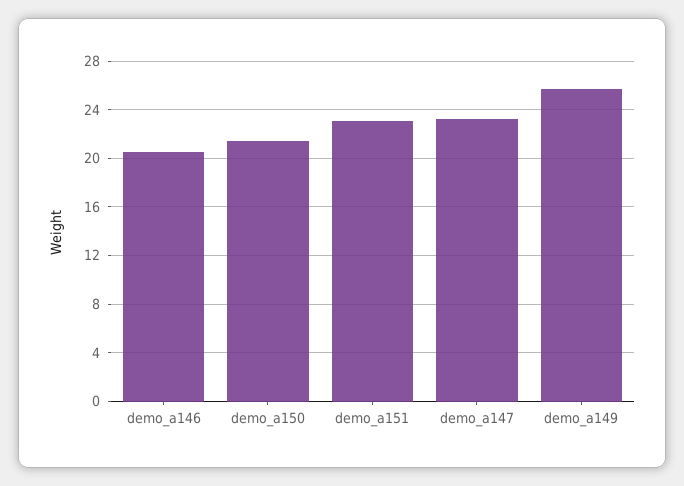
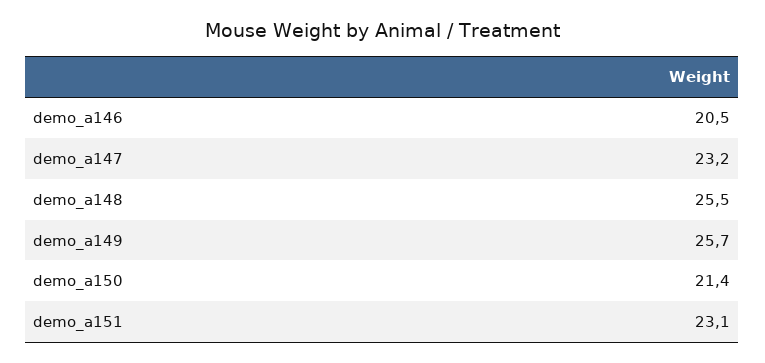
  {
    "demo_a146": 20.5,
    "demo_a150": 21.4,
    "demo_a151": 23.1,
    "demo_a147": 23.2,
-   "demo_a149": 25.7
+   "demo_a149": 25.7,
+   "demo_a148": 25.5
  }

